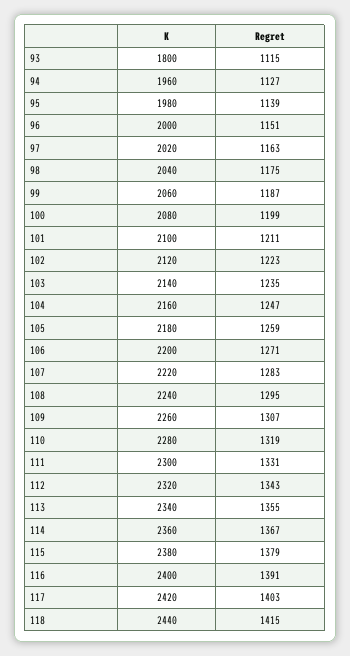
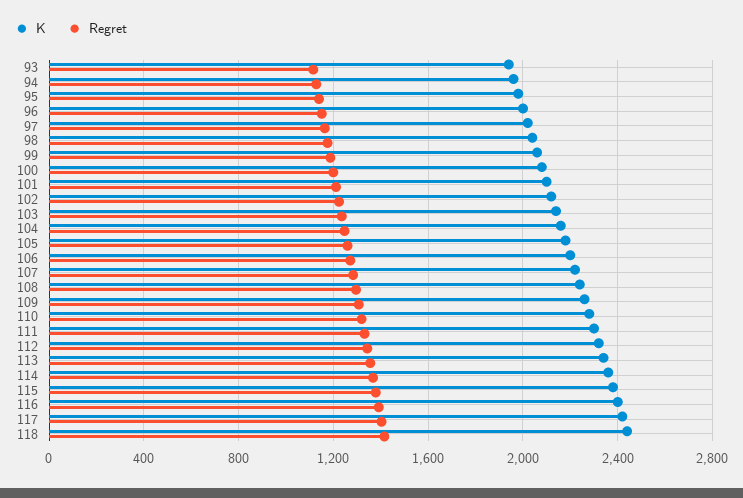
  {
    "K": {
-     "93": 1800,
+     "93": 1950,
      "94": 1960,
      "95": 1980,
      "96": 2000,
      "97": 2020,
      "98": 2040,
      "99": 2060,
      "100": 2080,
      "101": 2100,
      "102": 2120,
      "103": 2140,
      "104": 2160,
      "105": 2180,
      "106": 2200,
      "107": 2220,
      "108": 2240,
      "109": 2260,
      "110": 2280,
      "111": 2300,
      "112": 2320,
      "113": 2340,
      "114": 2360,
      "115": 2380,
      "116": 2400,
      "117": 2420,
      "118": 2440
    },
    "Regret": {
      "93": 1115,
      "94": 1127,
      "95": 1139,
      "96": 1151,
      "97": 1163,
      "98": 1175,
      "99": 1187,
      "100": 1199,
      "101": 1211,
      "102": 1223,
      "103": 1235,
      "104": 1247,
      "105": 1259,
      "106": 1271,
      "107": 1283,
      "108": 1295,
      "109": 1307,
      "110": 1319,
      "111": 1331,
      "112": 1343,
      "113": 1355,
      "114": 1367,
      "115": 1379,
      "116": 1391,
      "117": 1403,
      "118": 1415
    }
  }

